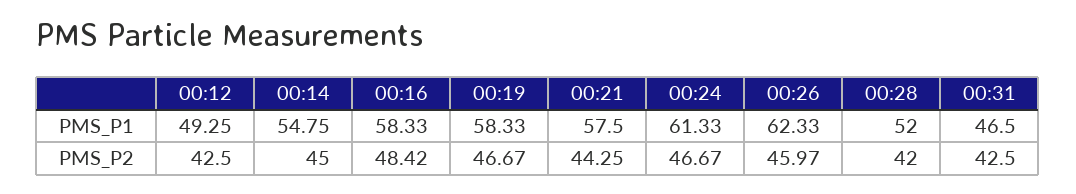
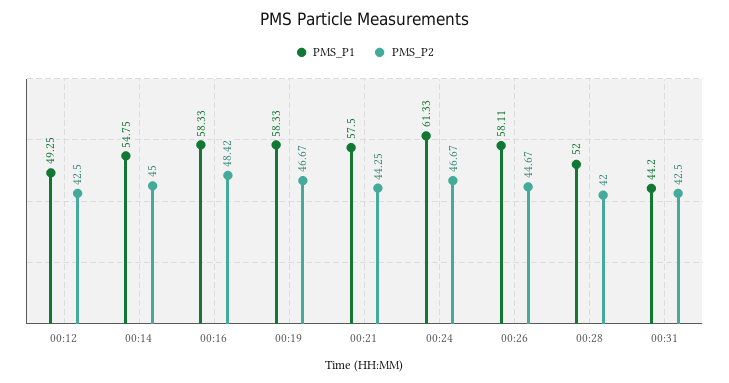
  {
    "PMS_P1": {
      "00:12": 49.25,
      "00:14": 54.75,
      "00:16": 58.33,
      "00:19": 58.33,
      "00:21": 57.5,
      "00:24": 61.33,
-     "00:26": 62.33,
+     "00:26": 58.11,
      "00:28": 52,
-     "00:31": 46.5
+     "00:31": 44.2
    },
    "PMS_P2": {
      "00:12": 42.5,
      "00:14": 45,
      "00:16": 48.42,
      "00:19": 46.67,
      "00:21": 44.25,
      "00:24": 46.67,
-     "00:26": 45.97,
+     "00:26": 44.67,
      "00:28": 42,
      "00:31": 42.5
    }
  }

